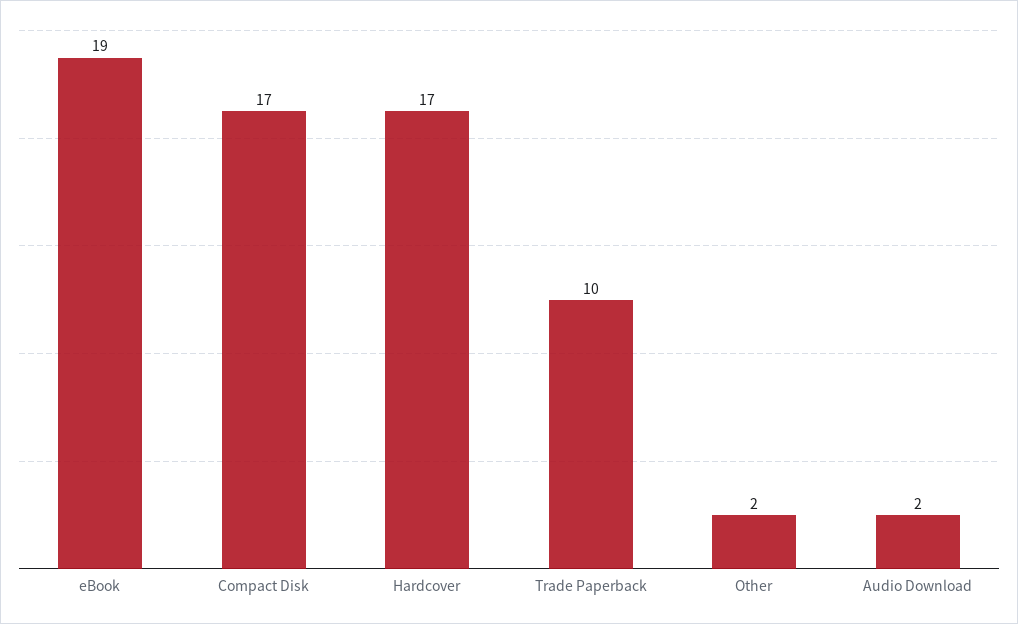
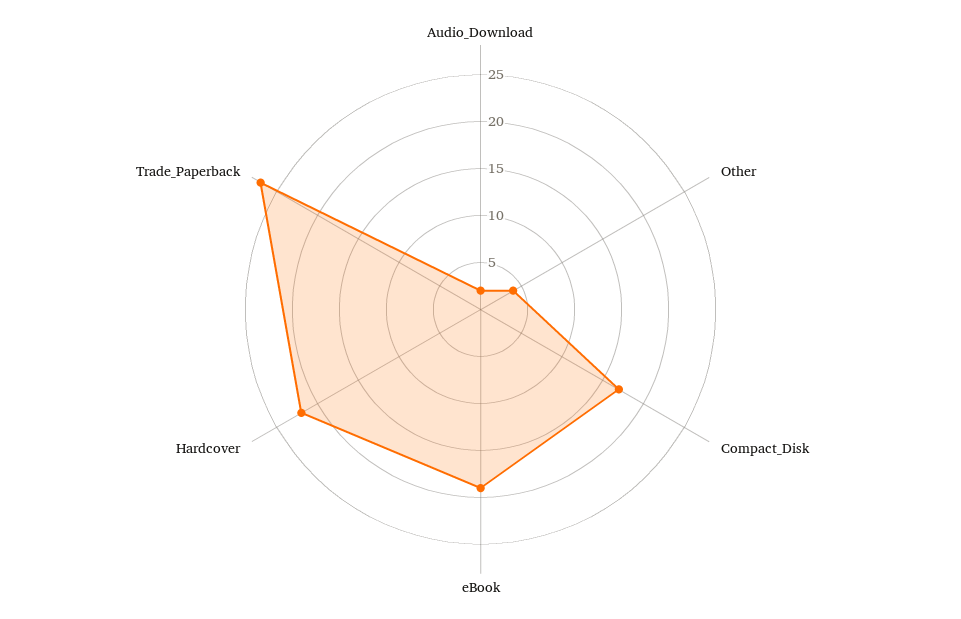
  {
    "eBook": 19,
    "Compact Disk": 17,
-   "Hardcover": 17,
+   "Hardcover": 22,
-   "Trade Paperback": 10,
+   "Trade Paperback": 27,
-   "Other": 2,
+   "Other": 4,
    "Audio Download": 2
  }

